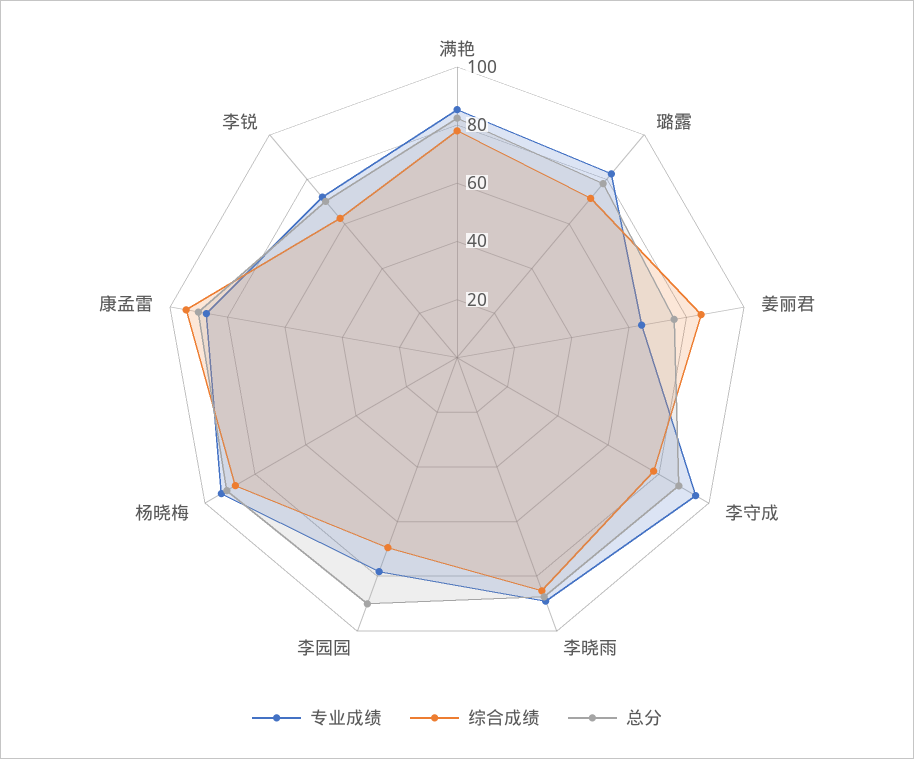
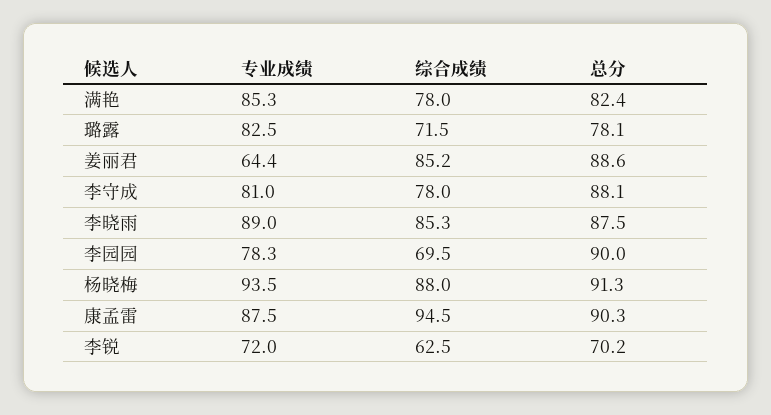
  {
    "专业成绩": {
      "满艳": 85.3,
      "璐露": 82.5,
      "姜丽君": 64.4,
-     "李守成": 95,
+     "李守成": 81,
      "李晓雨": 89,
      "李园园": 78.3,
      "杨晓梅": 93.5,
      "康孟雷": 87.5,
      "李锐": 72
    },
    "综合成绩": {
      "满艳": 78,
      "璐露": 71.5,
      "姜丽君": 85.2,
      "李守成": 78,
      "李晓雨": 85.3,
      "李园园": 69.5,
      "杨晓梅": 88,
      "康孟雷": 94.5,
      "李锐": 62.5
    },
    "总分": {
      "满艳": 82.4,
      "璐露": 78.1,
-     "姜丽君": 75,
+     "姜丽君": 88.6,
      "李守成": 88.1,
      "李晓雨": 87.5,
      "李园园": 90,
      "杨晓梅": 91.3,
      "康孟雷": 90.3,
      "李锐": 70.2
    }
  }

